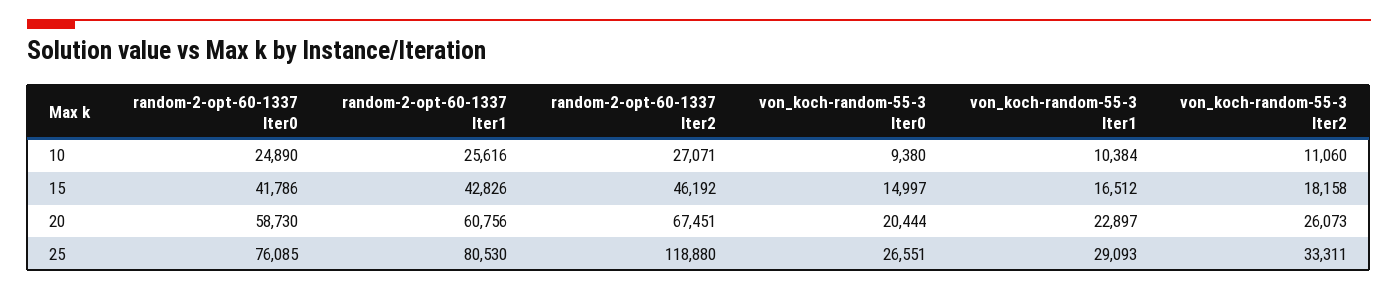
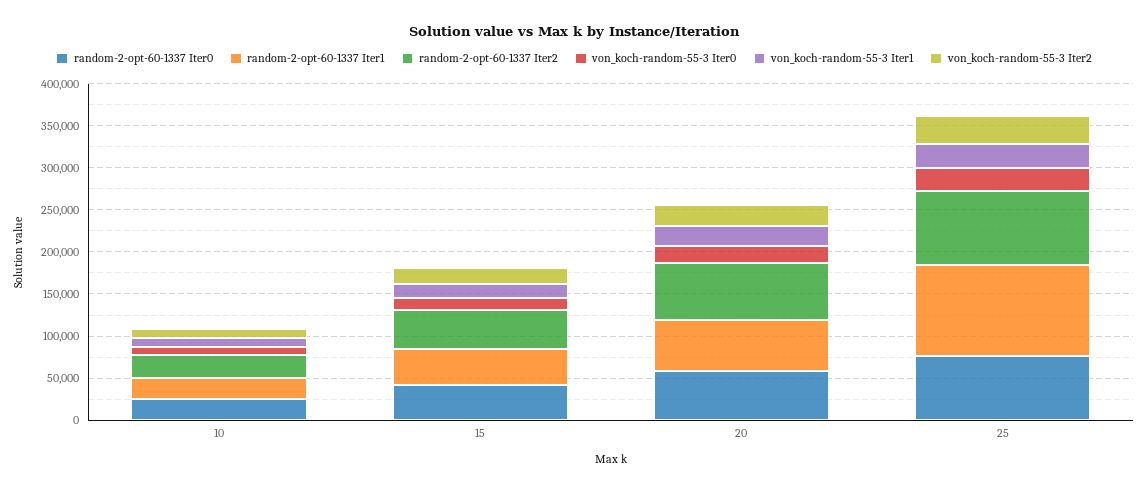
  {
    "random-2-opt-60-1337 Iter0": {
      "10": 24890,
      "15": 41786,
      "20": 58730,
      "25": 76085
    },
    "random-2-opt-60-1337 Iter1": {
      "10": 25616,
      "15": 42826,
      "20": 60756,
-     "25": 80530
+     "25": 110000
    },
    "random-2-opt-60-1337 Iter2": {
      "10": 27071,
      "15": 46192,
      "20": 67451,
-     "25": 118880
+     "25": 90000
    },
    "von_koch-random-55-3 Iter0": {
      "10": 9380,
      "15": 14997,
      "20": 20444,
      "25": 26551
    },
    "von_koch-random-55-3 Iter1": {
      "10": 10384,
      "15": 16512,
      "20": 22897,
      "25": 29093
    },
    "von_koch-random-55-3 Iter2": {
      "10": 11060,
      "15": 18158,
      "20": 26073,
      "25": 33311
    }
  }

